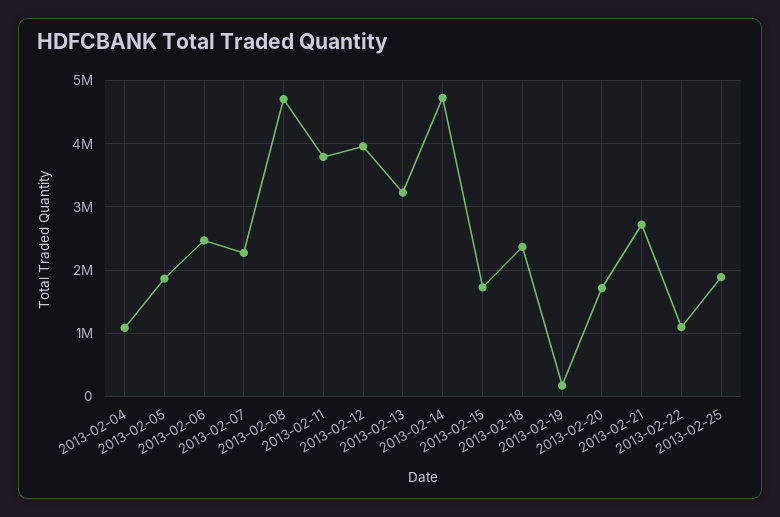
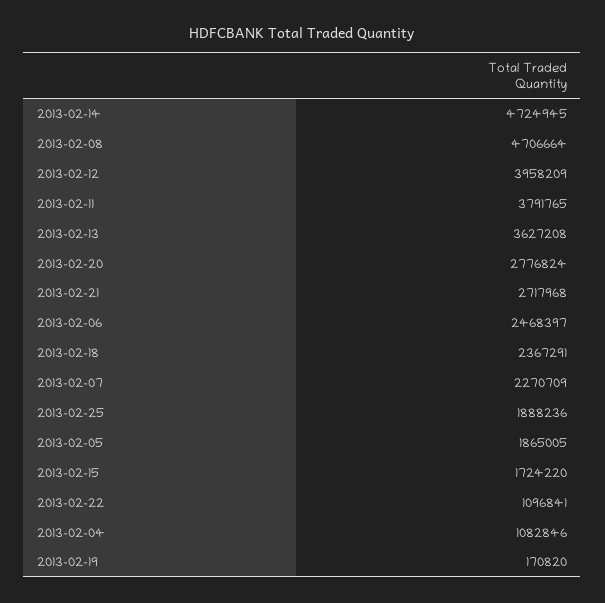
  {
    "2013-02-04": 1082846,
    "2013-02-05": 1865005,
    "2013-02-06": 2468397,
    "2013-02-07": 2270709,
    "2013-02-08": 4706664,
    "2013-02-11": 3791765,
    "2013-02-12": 3958209,
-   "2013-02-13": 3200000,
+   "2013-02-13": 3627208,
    "2013-02-14": 4724945,
    "2013-02-15": 1724220,
    "2013-02-18": 2367291,
    "2013-02-19": 170820,
-   "2013-02-20": 1700000,
+   "2013-02-20": 2776824,
    "2013-02-21": 2717968,
    "2013-02-22": 1096841,
    "2013-02-25": 1888236
  }

